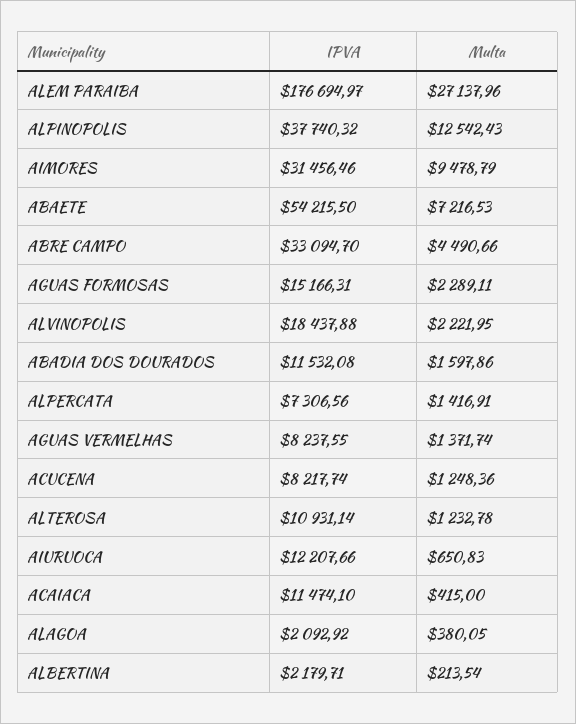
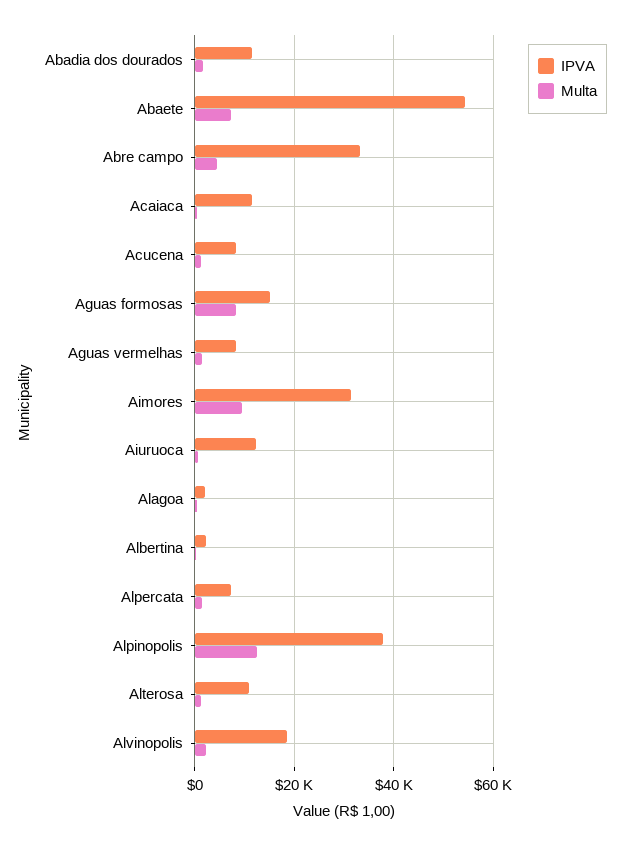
  {
    "IPVA": {
-     "ALEM PARAIBA": 176694.97,
      "ALPINOPOLIS": 37740.32,
      "AIMORES": 31456.46,
      "ABAETE": 54215.5,
      "ABRE CAMPO": 33094.7,
      "AGUAS FORMOSAS": 15166.31,
      "ALVINOPOLIS": 18437.88,
      "ABADIA DOS DOURADOS": 11532.08,
      "ALPERCATA": 7306.56,
      "AGUAS VERMELHAS": 8237.55,
      "ACUCENA": 8217.74,
      "ALTEROSA": 10931.14,
      "AIURUOCA": 12207.66,
      "ACAIACA": 11474.1,
      "ALAGOA": 2092.92,
      "ALBERTINA": 2179.71
    },
    "Multa": {
-     "ALEM PARAIBA": 27137.96,
      "ALPINOPOLIS": 12542.43,
      "AIMORES": 9478.79,
      "ABAETE": 7216.53,
      "ABRE CAMPO": 4490.66,
-     "AGUAS FORMOSAS": 2289.11,
+     "AGUAS FORMOSAS": 8000,
      "ALVINOPOLIS": 2221.95,
      "ABADIA DOS DOURADOS": 1597.86,
      "ALPERCATA": 1416.91,
      "AGUAS VERMELHAS": 1371.74,
      "ACUCENA": 1248.36,
      "ALTEROSA": 1232.78,
      "AIURUOCA": 650.83,
      "ACAIACA": 415,
      "ALAGOA": 380.05,
      "ALBERTINA": 213.54
    }
  }

